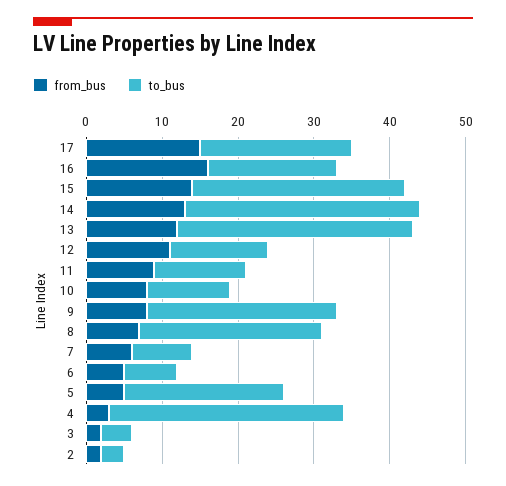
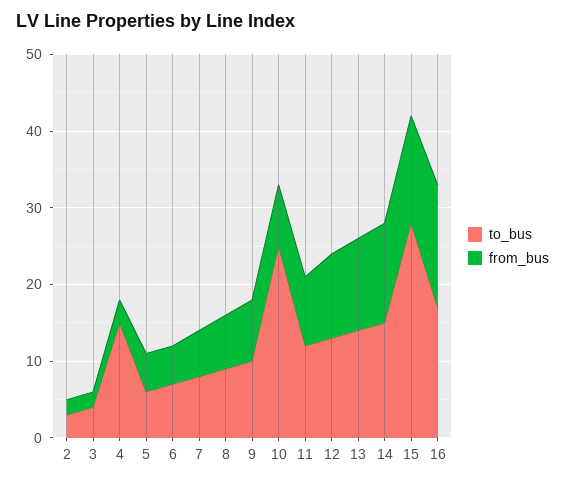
  {
    "from_bus": {
-     "17": 15,
      "16": 15,
      "15": 15,
      "14": 15,
      "13": 10,
      "12": 10,
      "11": 10,
      "10": 10,
      "9": 10,
      "8": 5,
      "7": 5,
      "6": 5,
      "5": 5,
      "4": 5,
      "3": 0,
      "2": 0
    },
    "to_bus": {
-     "17": 20,
      "16": 15,
      "15": 30,
-     "14": 30,
+     "14": 15,
-     "13": 30,
+     "13": 15,
      "12": 15,
      "11": 10,
-     "10": 10,
+     "10": 25,
-     "9": 25,
+     "9": 10,
-     "8": 25,
+     "8": 10,
      "7": 10,
      "6": 5,
-     "5": 20,
+     "5": 5,
-     "4": 30,
+     "4": 15,
      "3": 5,
      "2": 5
    }
  }

